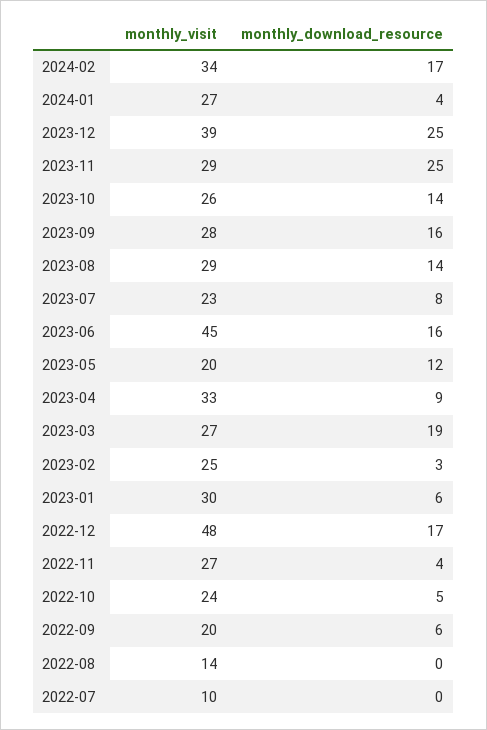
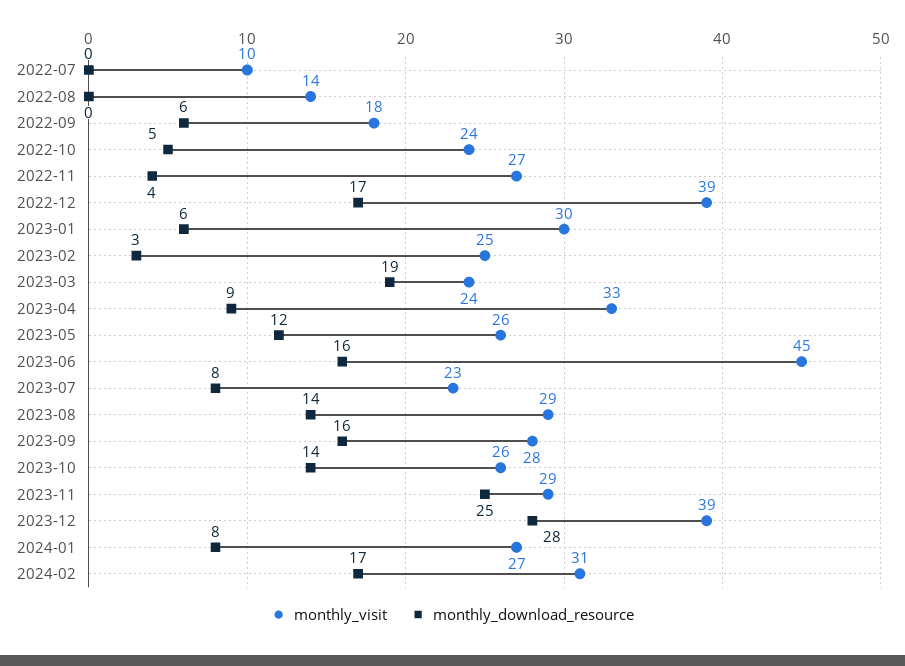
  {
    "monthly_visit": {
-     "2024-02": 34,
+     "2024-02": 31,
      "2024-01": 27,
      "2023-12": 39,
      "2023-11": 29,
      "2023-10": 26,
      "2023-09": 28,
      "2023-08": 29,
      "2023-07": 23,
      "2023-06": 45,
-     "2023-05": 20,
+     "2023-05": 26,
      "2023-04": 33,
-     "2023-03": 27,
+     "2023-03": 24,
      "2023-02": 25,
      "2023-01": 30,
-     "2022-12": 48,
+     "2022-12": 39,
      "2022-11": 27,
      "2022-10": 24,
-     "2022-09": 20,
+     "2022-09": 18,
      "2022-08": 14,
      "2022-07": 10
    },
    "monthly_download_resource": {
      "2024-02": 17,
-     "2024-01": 4,
+     "2024-01": 8,
-     "2023-12": 25,
+     "2023-12": 28,
      "2023-11": 25,
      "2023-10": 14,
      "2023-09": 16,
      "2023-08": 14,
      "2023-07": 8,
      "2023-06": 16,
      "2023-05": 12,
      "2023-04": 9,
      "2023-03": 19,
      "2023-02": 3,
      "2023-01": 6,
      "2022-12": 17,
      "2022-11": 4,
      "2022-10": 5,
      "2022-09": 6,
      "2022-08": 0,
      "2022-07": 0
    }
  }

